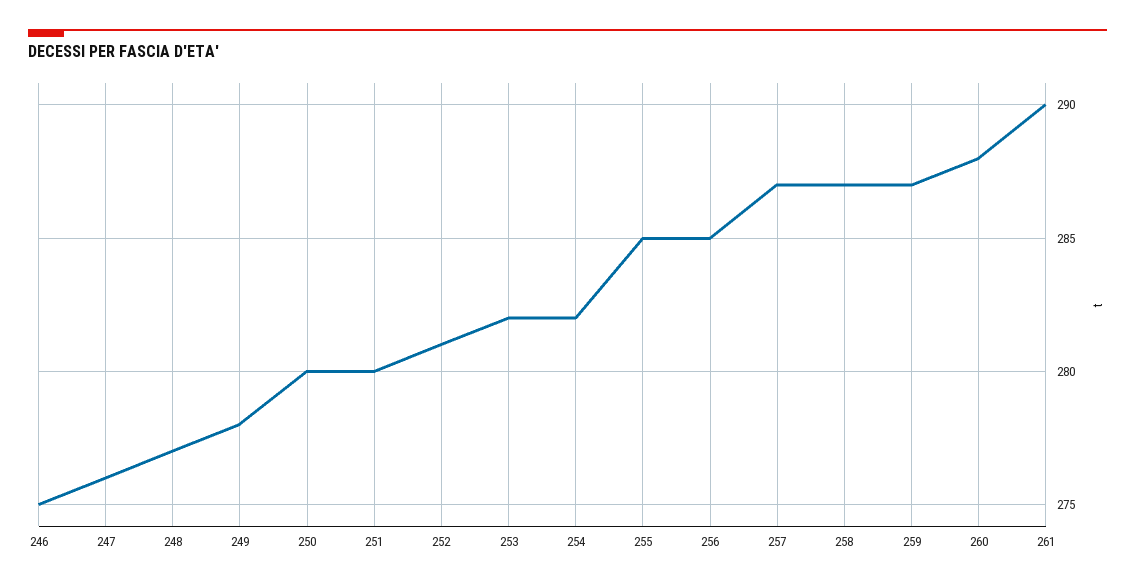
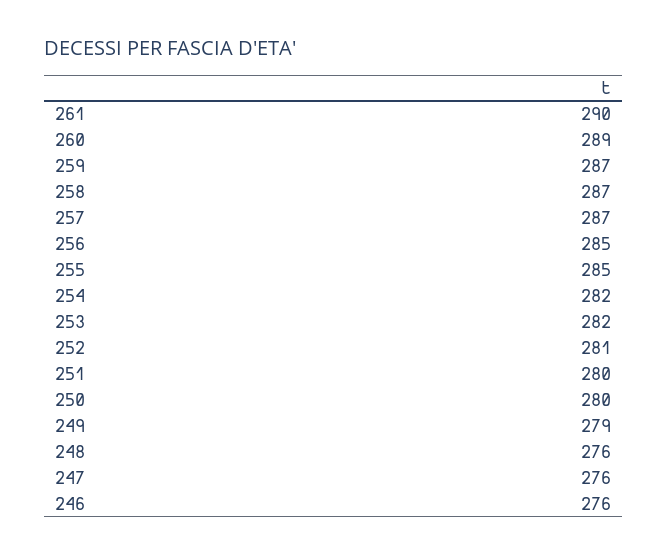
  {
-   "246": 275,
+   "246": 276,
    "247": 276,
-   "248": 277,
+   "248": 276,
-   "249": 278,
+   "249": 279,
    "250": 280,
    "251": 280,
    "252": 281,
    "253": 282,
    "254": 282,
    "255": 285,
    "256": 285,
    "257": 287,
    "258": 287,
    "259": 287,
-   "260": 288,
+   "260": 289,
    "261": 290
  }

